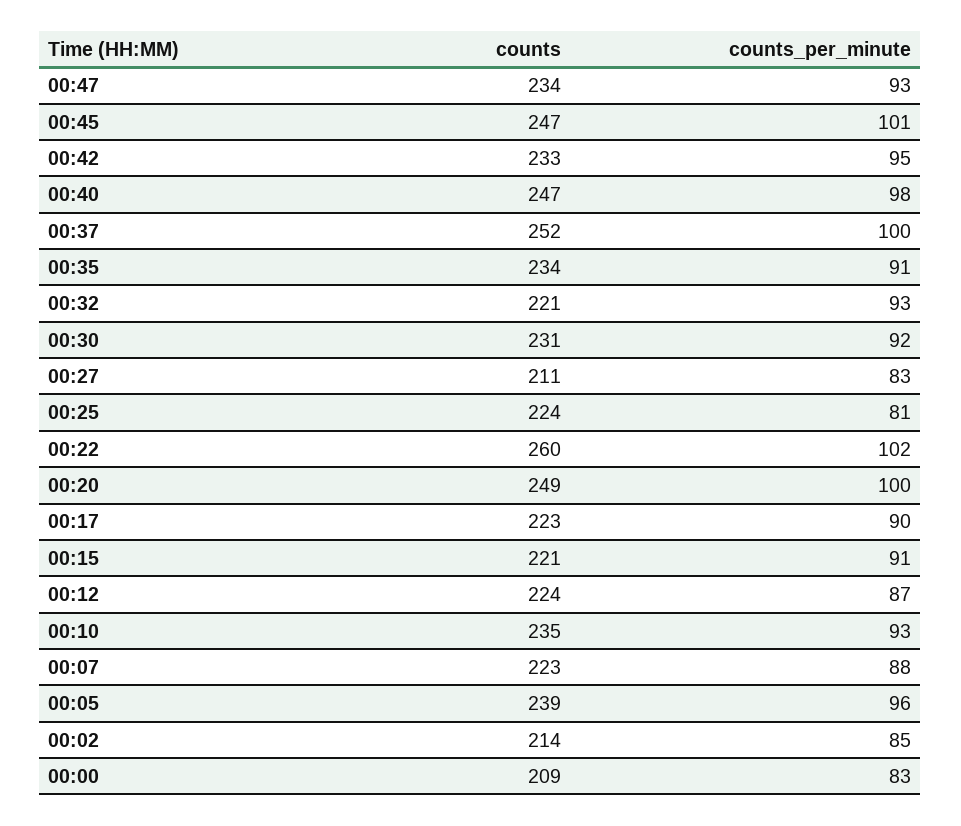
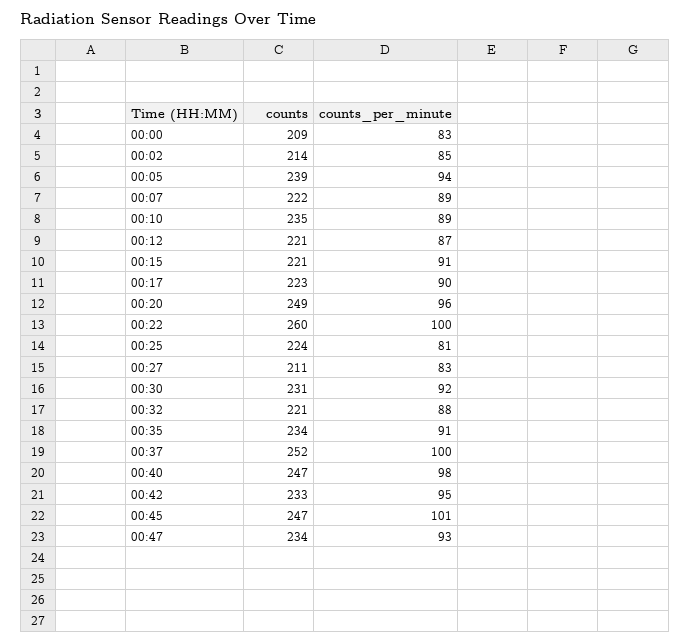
  {
    "counts": {
      "00:47": 234,
      "00:45": 247,
      "00:42": 233,
      "00:40": 247,
      "00:37": 252,
      "00:35": 234,
      "00:32": 221,
      "00:30": 231,
      "00:27": 211,
      "00:25": 224,
      "00:22": 260,
      "00:20": 249,
      "00:17": 223,
      "00:15": 221,
-     "00:12": 224,
+     "00:12": 221,
      "00:10": 235,
-     "00:07": 223,
+     "00:07": 222,
      "00:05": 239,
      "00:02": 214,
      "00:00": 209
    },
    "counts_per_minute": {
      "00:47": 93,
      "00:45": 101,
      "00:42": 95,
      "00:40": 98,
      "00:37": 100,
      "00:35": 91,
-     "00:32": 93,
+     "00:32": 88,
      "00:30": 92,
      "00:27": 83,
      "00:25": 81,
-     "00:22": 102,
+     "00:22": 100,
-     "00:20": 100,
+     "00:20": 96,
      "00:17": 90,
      "00:15": 91,
      "00:12": 87,
-     "00:10": 93,
+     "00:10": 89,
-     "00:07": 88,
+     "00:07": 89,
-     "00:05": 96,
+     "00:05": 94,
      "00:02": 85,
      "00:00": 83
    }
  }

